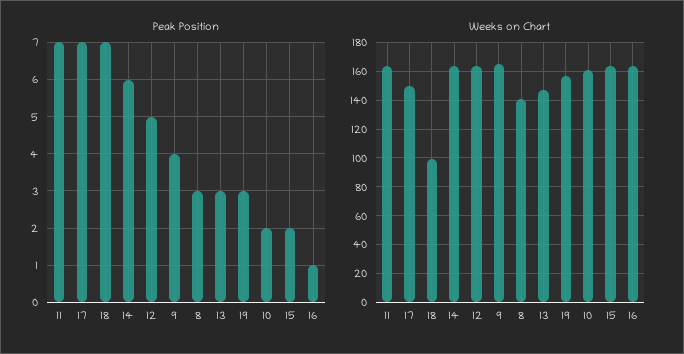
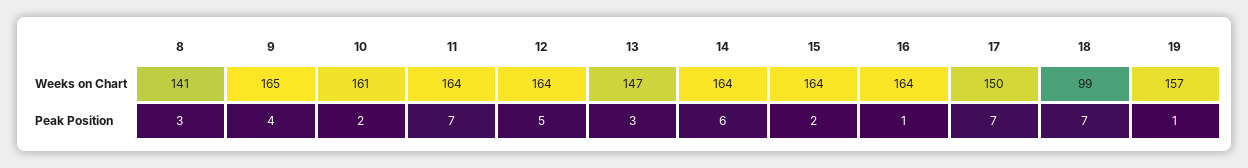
  {
    "Peak Position": {
      "11": 7,
      "17": 7,
      "18": 7,
      "14": 6,
      "12": 5,
      "9": 4,
      "8": 3,
      "13": 3,
-     "19": 3,
+     "19": 1,
      "10": 2,
      "15": 2,
      "16": 1
    },
    "Weeks on Chart": {
      "11": 164,
      "17": 150,
      "18": 99,
      "14": 164,
      "12": 164,
      "9": 165,
      "8": 141,
      "13": 147,
      "19": 157,
      "10": 161,
      "15": 164,
      "16": 164
    }
  }

